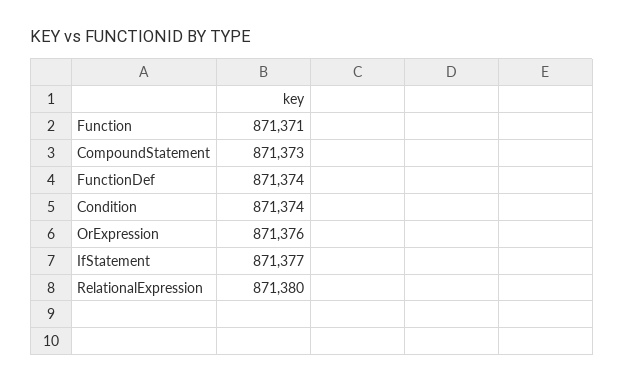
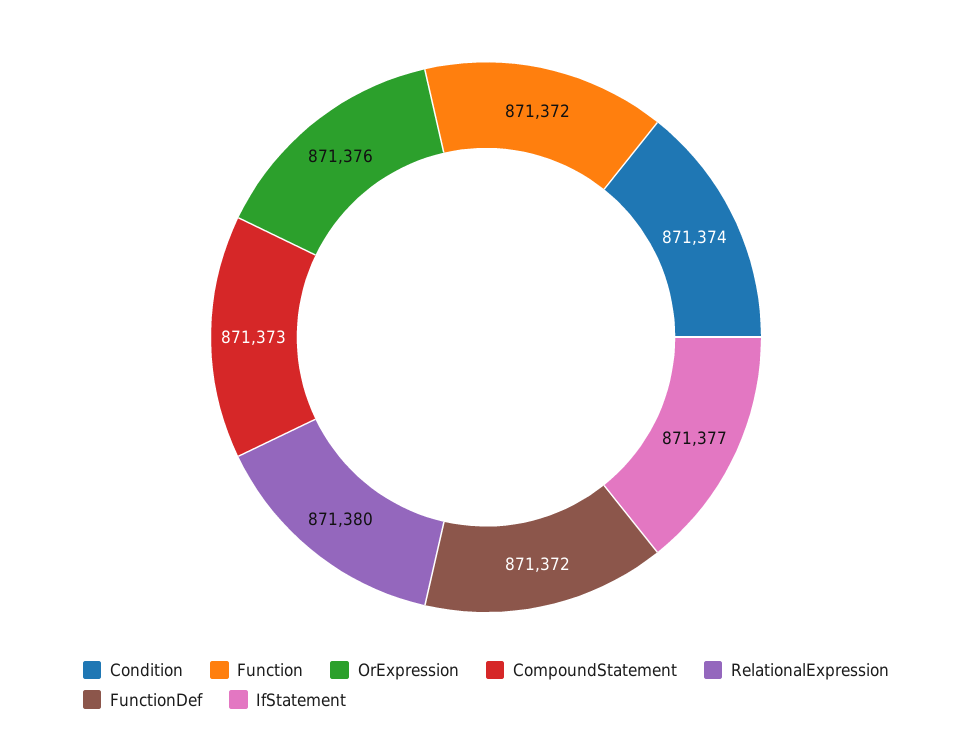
  {
-   "Function": 871371,
+   "Function": 871372,
    "CompoundStatement": 871373,
-   "FunctionDef": 871374,
+   "FunctionDef": 871372,
    "Condition": 871374,
    "OrExpression": 871376,
    "IfStatement": 871377,
    "RelationalExpression": 871380
  }

